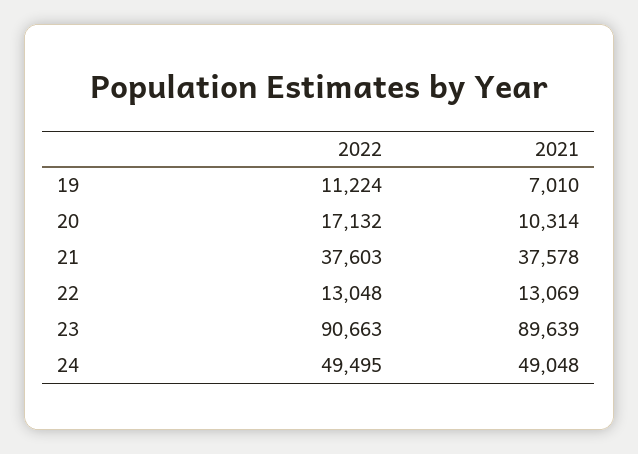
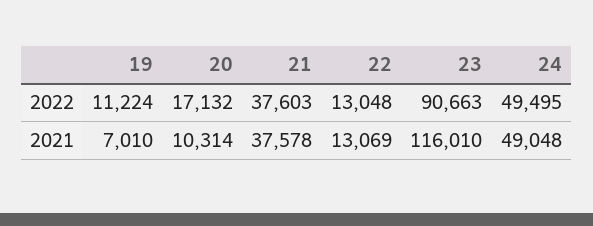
  {
    "2022": {
      "19": 11224,
      "20": 17132,
      "21": 37603,
      "22": 13048,
      "23": 90663,
      "24": 49495
    },
    "2021": {
      "19": 7010,
      "20": 10314,
      "21": 37578,
      "22": 13069,
-     "23": 89639,
+     "23": 116010,
      "24": 49048
    }
  }

